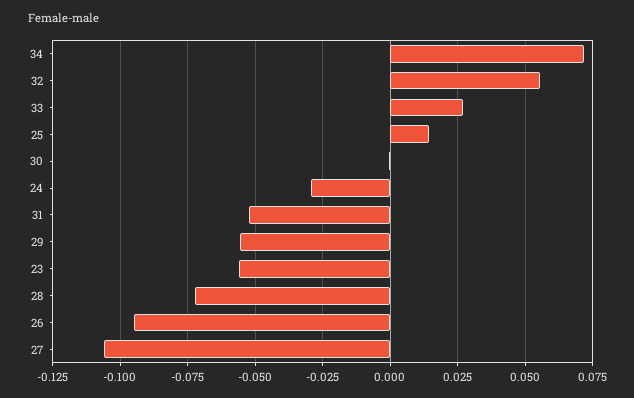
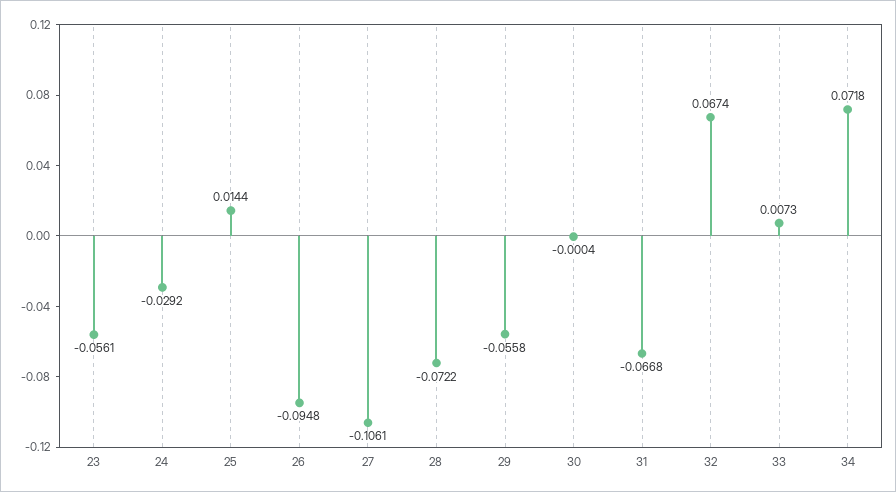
  {
    "34": 0.0718,
-   "32": 0.055,
+   "32": 0.0674,
-   "33": 0.0275,
+   "33": 0.0073,
    "25": 0.0144,
    "30": -0.0004,
    "24": -0.0292,
-   "31": -0.0525,
+   "31": -0.0668,
    "29": -0.0558,
    "23": -0.0561,
    "28": -0.0722,
    "26": -0.0948,
    "27": -0.1061
  }

